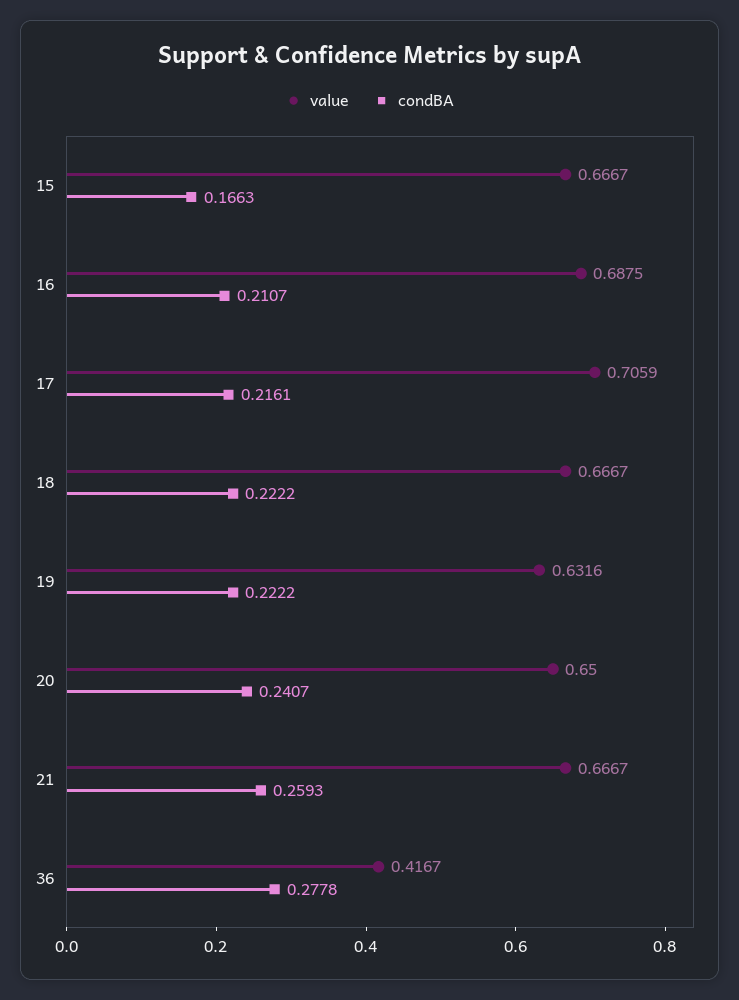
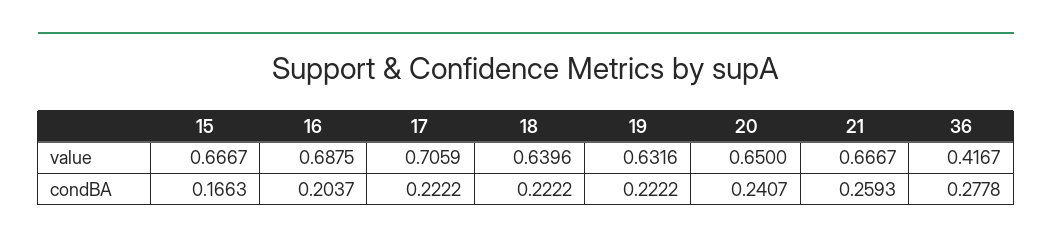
  {
    "value": {
      "15": 0.6667,
      "16": 0.6875,
      "17": 0.7059,
-     "18": 0.6667,
+     "18": 0.6396,
      "19": 0.6316,
      "20": 0.65,
      "21": 0.6667,
      "36": 0.4167
    },
    "condBA": {
      "15": 0.1663,
-     "16": 0.2107,
+     "16": 0.2037,
-     "17": 0.2161,
+     "17": 0.2222,
      "18": 0.2222,
      "19": 0.2222,
      "20": 0.2407,
      "21": 0.2593,
      "36": 0.2778
    }
  }

